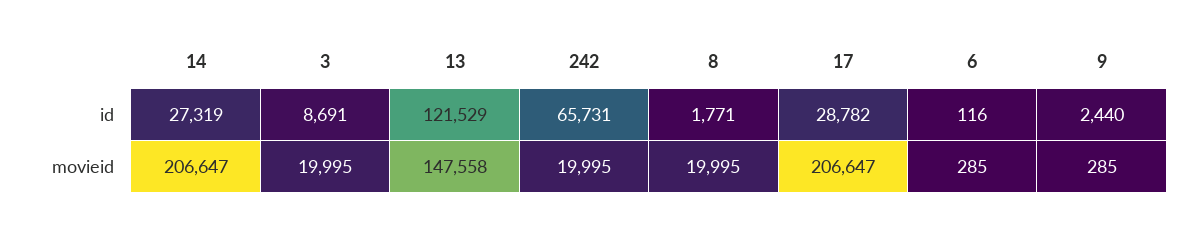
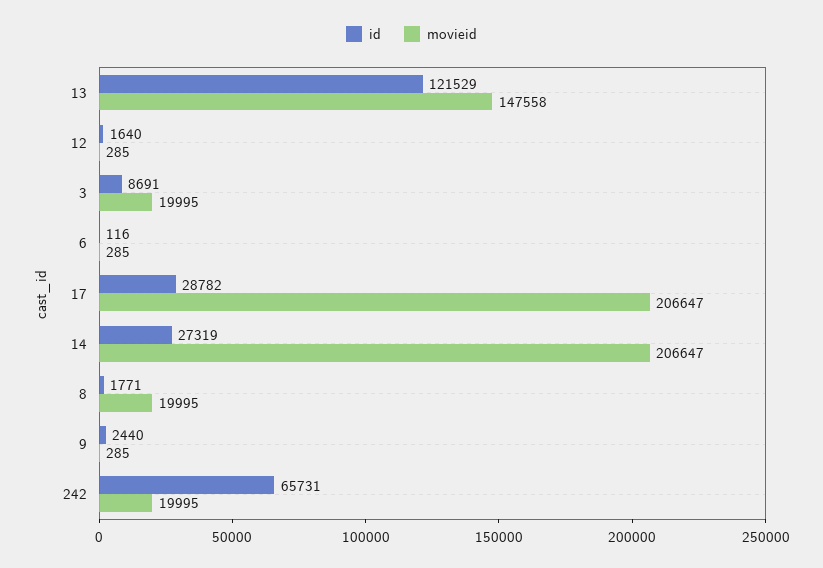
  {
    "id": {
      "14": 27319,
      "3": 8691,
      "13": 121529,
      "242": 65731,
      "8": 1771,
      "17": 28782,
      "6": 116,
-     "9": 2440
+     "9": 2440,
+     "12": 1640
    },
    "movieid": {
      "14": 206647,
      "3": 19995,
      "13": 147558,
      "242": 19995,
      "8": 19995,
      "17": 206647,
      "6": 285,
-     "9": 285
+     "9": 285,
+     "12": 285
    }
  }

